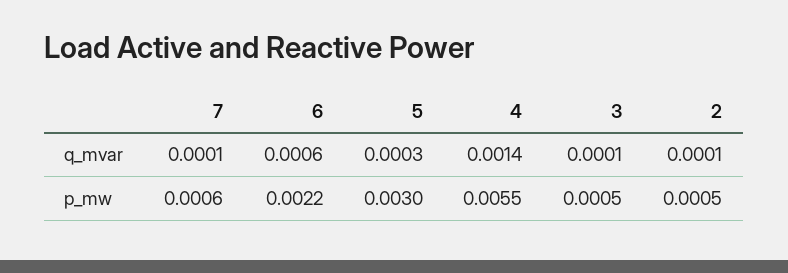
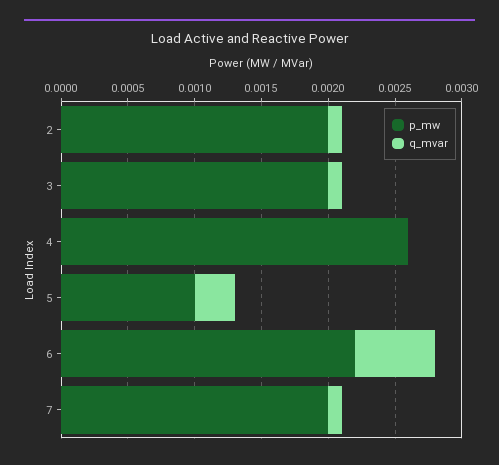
  {
    "q_mvar": {
      "7": 0.0001,
      "6": 0.0006,
      "5": 0.0003,
-     "4": 0.0014,
+     "4": 0,
      "3": 0.0001,
      "2": 0.0001
    },
    "p_mw": {
-     "7": 0.0006,
+     "7": 0.002,
      "6": 0.0022,
-     "5": 0.003,
+     "5": 0.001,
-     "4": 0.0055,
+     "4": 0.0026,
-     "3": 0.0005,
+     "3": 0.002,
-     "2": 0.0005
+     "2": 0.002
    }
  }

